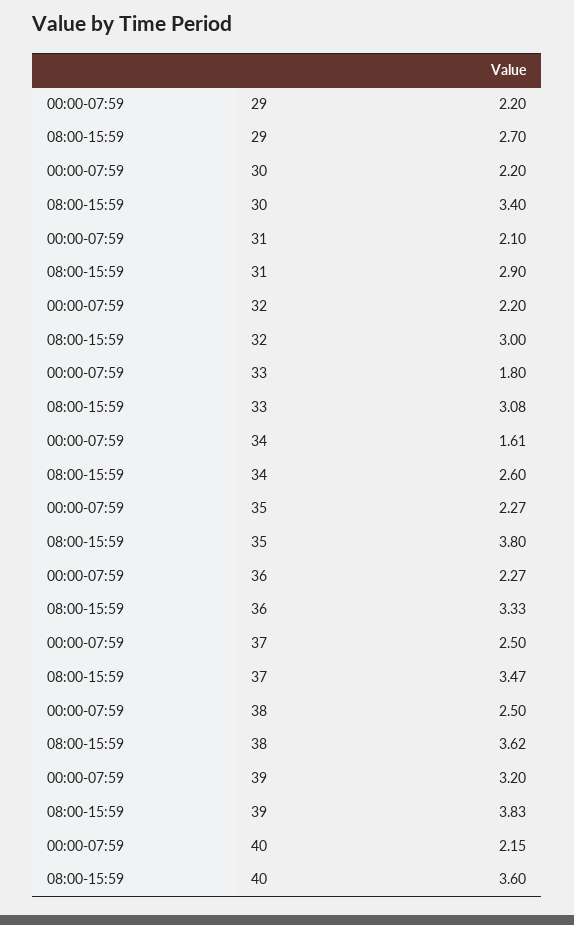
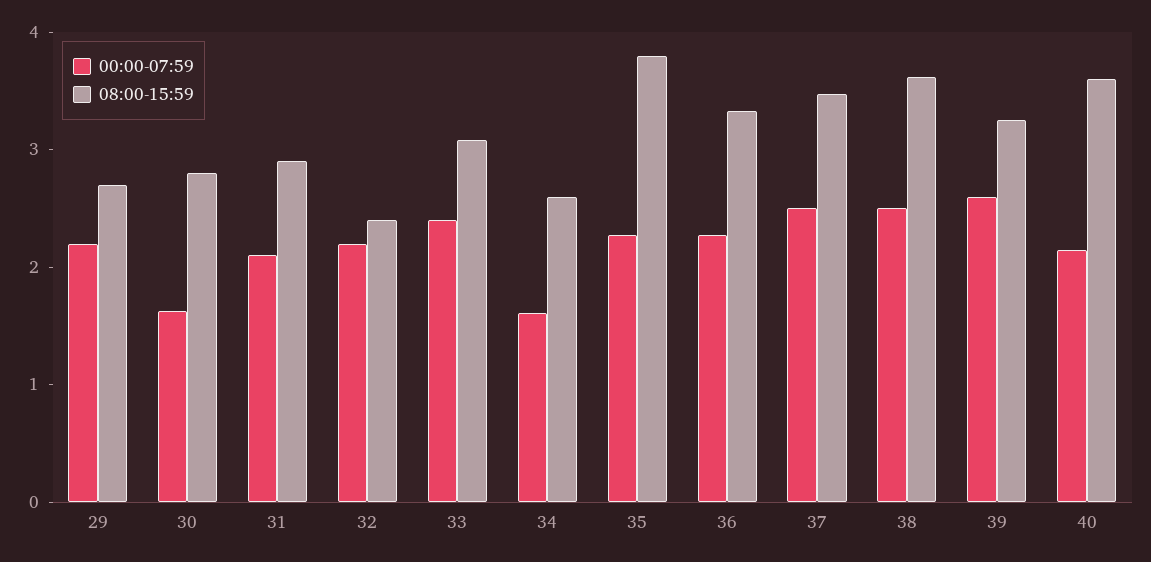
  {
    "00:00-07:59": {
      "29": 2.2,
-     "30": 2.2,
+     "30": 1.6,
      "31": 2.1,
      "32": 2.2,
-     "33": 1.8,
+     "33": 2.4,
      "34": 1.61,
      "35": 2.27,
      "36": 2.27,
      "37": 2.5,
      "38": 2.5,
-     "39": 3.2,
+     "39": 2.6,
      "40": 2.15
    },
    "08:00-15:59": {
      "29": 2.7,
-     "30": 3.4,
+     "30": 2.8,
      "31": 2.9,
-     "32": 3,
+     "32": 2.4,
      "33": 3.08,
      "34": 2.6,
      "35": 3.8,
      "36": 3.33,
      "37": 3.47,
      "38": 3.62,
-     "39": 3.83,
+     "39": 3.2,
      "40": 3.6
    }
  }

